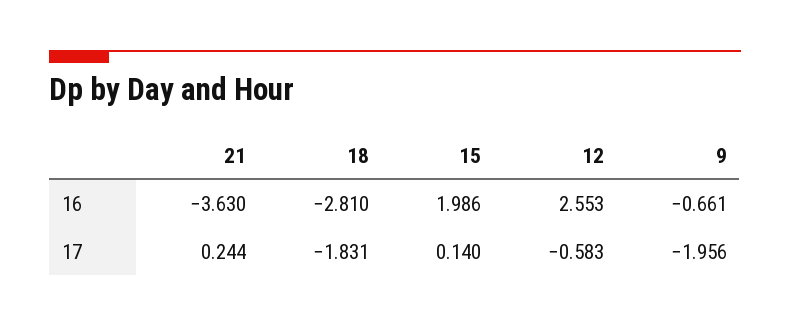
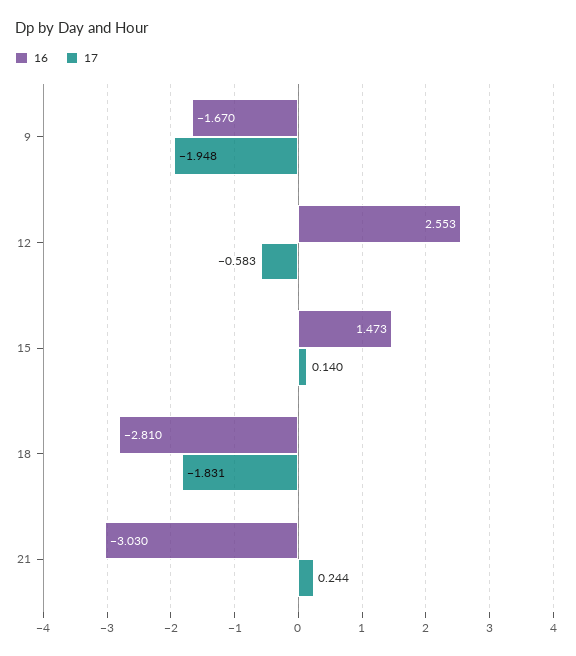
  {
    "16": {
-     "21": -3.63,
+     "21": -3.03,
      "18": -2.81,
-     "15": 1.986,
+     "15": 1.473,
      "12": 2.553,
-     "9": -0.661
+     "9": -1.67
    },
    "17": {
      "21": 0.244,
      "18": -1.831,
      "15": 0.14,
      "12": -0.583,
-     "9": -1.956
+     "9": -1.948
    }
  }

